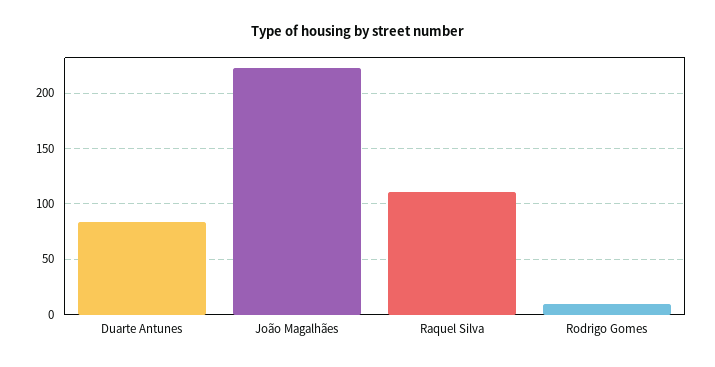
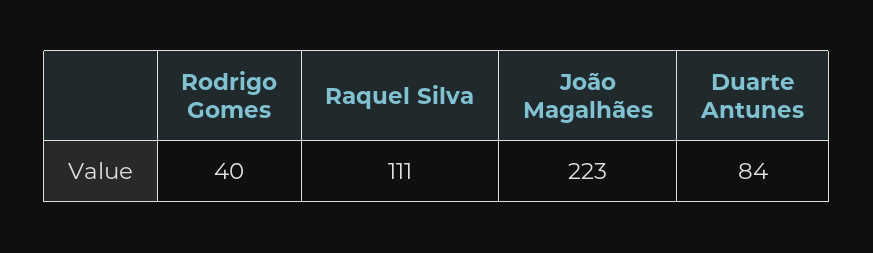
  {
    "Duarte Antunes": 84,
    "João Magalhães": 223,
    "Raquel Silva": 111,
-   "Rodrigo Gomes": 10
+   "Rodrigo Gomes": 40
  }

